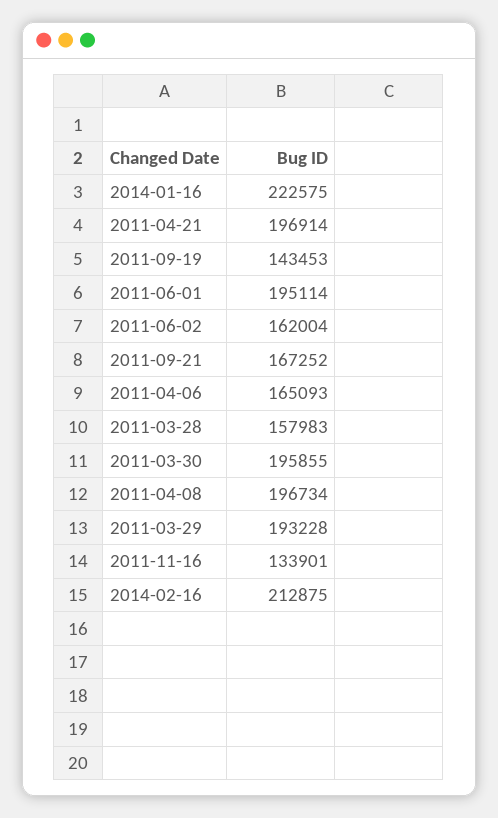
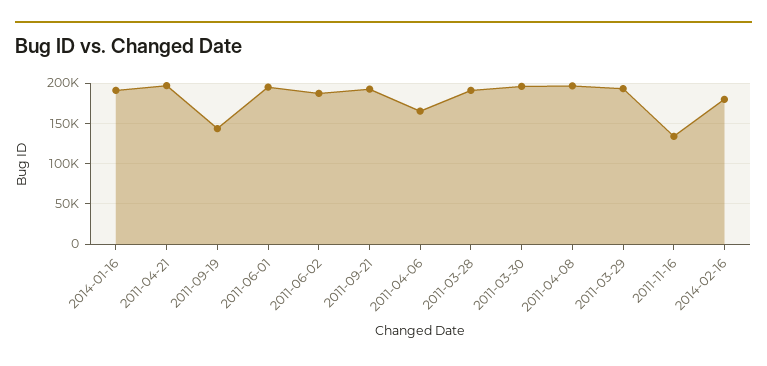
  {
-   "2014-01-16": 222575,
+   "2014-01-16": 190000,
    "2011-04-21": 196914,
    "2011-09-19": 143453,
    "2011-06-01": 195114,
-   "2011-06-02": 162004,
+   "2011-06-02": 190000,
-   "2011-09-21": 167252,
+   "2011-09-21": 190000,
    "2011-04-06": 165093,
-   "2011-03-28": 157983,
+   "2011-03-28": 190000,
    "2011-03-30": 195855,
    "2011-04-08": 196734,
    "2011-03-29": 193228,
    "2011-11-16": 133901,
-   "2014-02-16": 212875
+   "2014-02-16": 180000
  }

